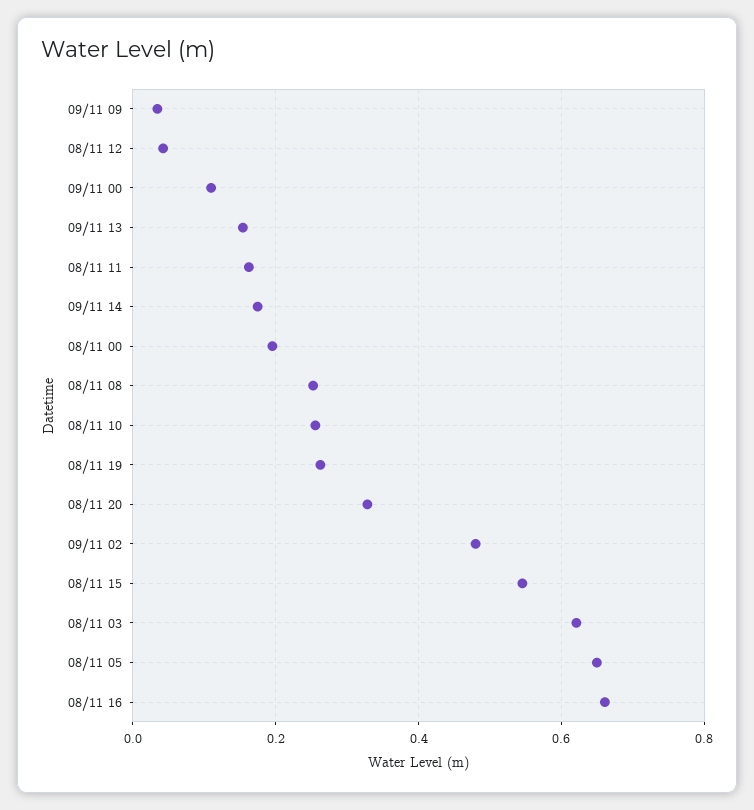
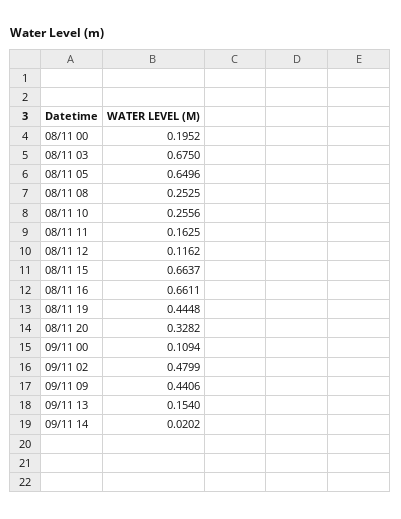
  {
-   "09/11 09": 0.04,
+   "09/11 09": 0.4406,
-   "08/11 12": 0.04,
+   "08/11 12": 0.1162,
    "09/11 00": 0.1094,
    "09/11 13": 0.154,
    "08/11 11": 0.1625,
-   "09/11 14": 0.18,
+   "09/11 14": 0.0202,
    "08/11 00": 0.1952,
    "08/11 08": 0.2525,
    "08/11 10": 0.2556,
-   "08/11 19": 0.26,
+   "08/11 19": 0.4448,
    "08/11 20": 0.3282,
    "09/11 02": 0.4799,
-   "08/11 15": 0.54,
+   "08/11 15": 0.6637,
-   "08/11 03": 0.62,
+   "08/11 03": 0.675,
    "08/11 05": 0.6496,
    "08/11 16": 0.6611
  }

